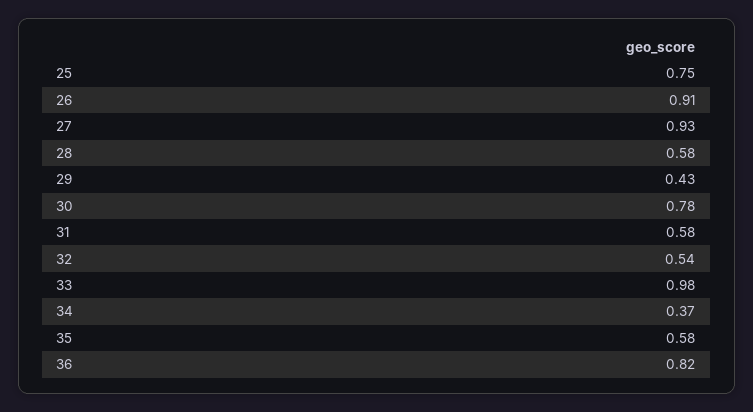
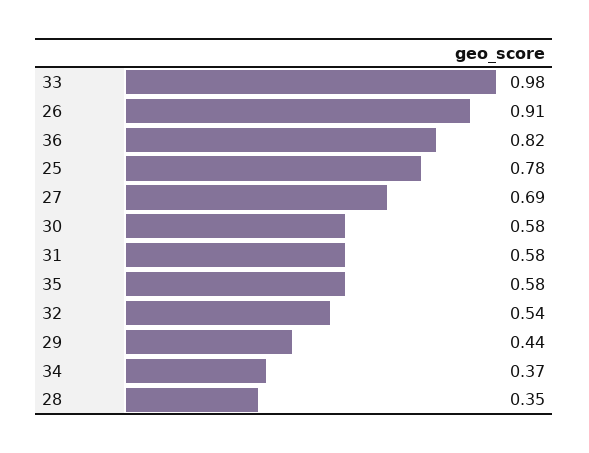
  {
-   "25": 0.75,
+   "25": 0.78,
    "26": 0.91,
-   "27": 0.93,
+   "27": 0.69,
-   "28": 0.58,
+   "28": 0.35,
-   "29": 0.43,
+   "29": 0.44,
-   "30": 0.78,
+   "30": 0.58,
    "31": 0.58,
    "32": 0.54,
    "33": 0.98,
    "34": 0.37,
    "35": 0.58,
    "36": 0.82
  }

